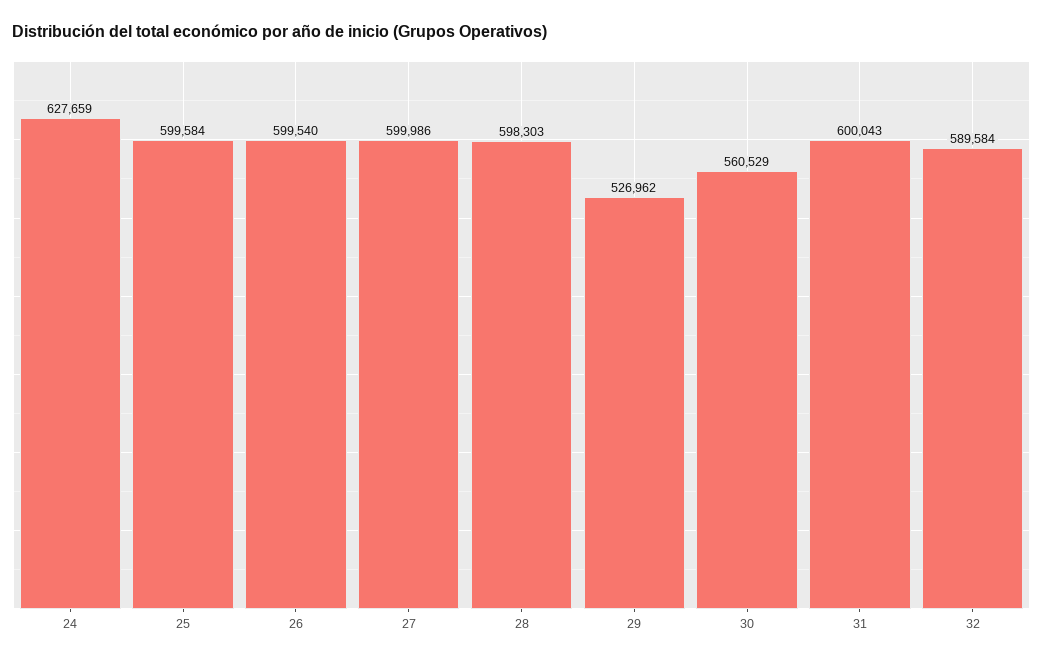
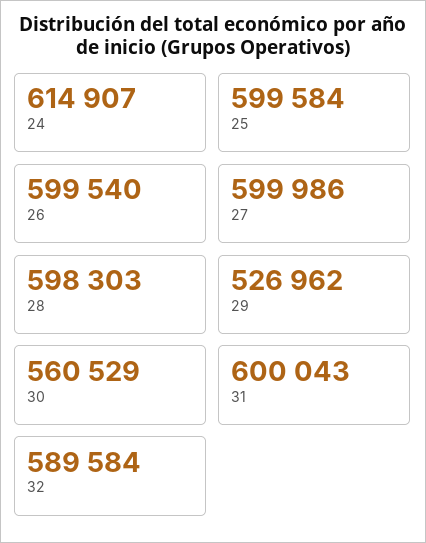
  {
-   "24": 627659,
+   "24": 614907,
    "25": 599584,
    "26": 599540,
    "27": 599986,
    "28": 598303,
    "29": 526962,
    "30": 560529,
    "31": 600043,
    "32": 589584
  }

